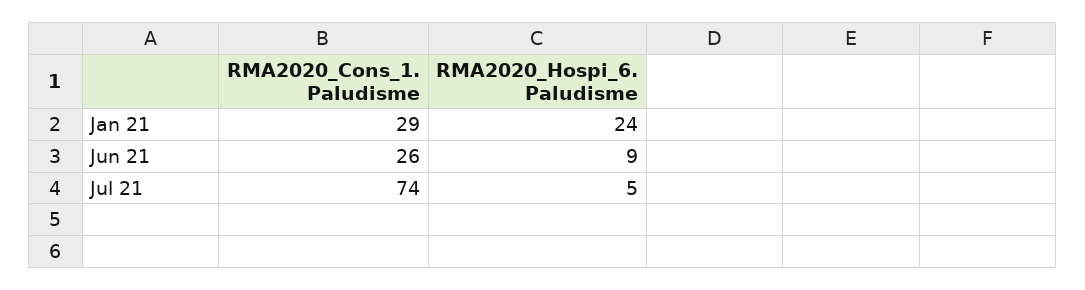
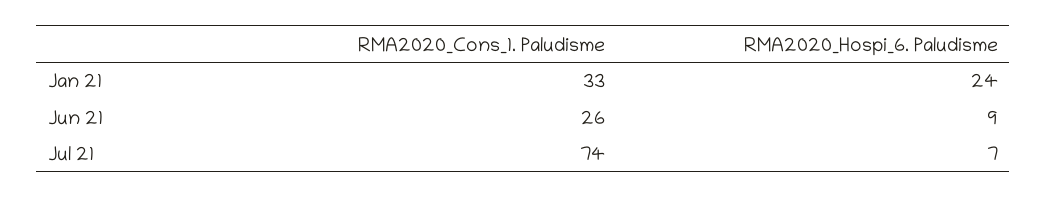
  {
    "RMA2020_Cons_1. Paludisme": {
-     "Jan 21": 29,
+     "Jan 21": 33,
      "Jun 21": 26,
      "Jul 21": 74
    },
    "RMA2020_Hospi_6. Paludisme": {
      "Jan 21": 24,
      "Jun 21": 9,
-     "Jul 21": 5
+     "Jul 21": 7
    }
  }

